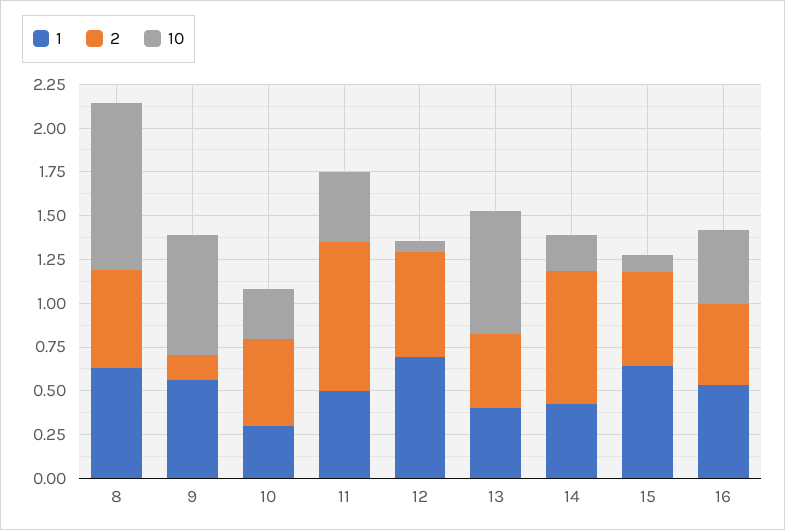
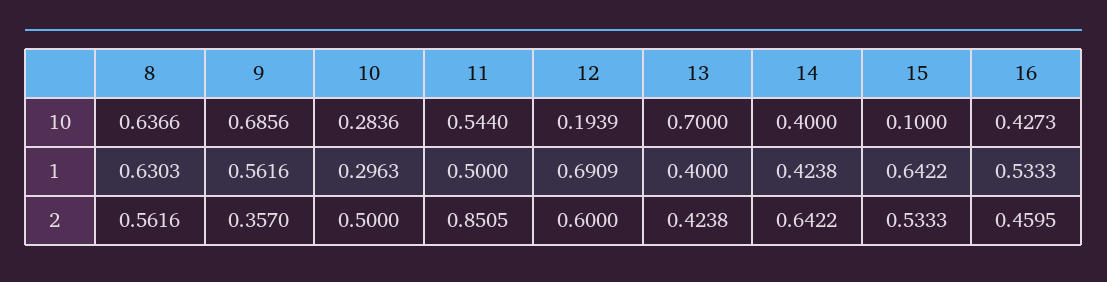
  {
    "1": {
      "8": 0.6303,
      "9": 0.5616,
      "10": 0.2963,
      "11": 0.5,
      "12": 0.6909,
      "13": 0.4,
      "14": 0.4238,
      "15": 0.6422,
      "16": 0.5333
    },
    "2": {
      "8": 0.5616,
-     "9": 0.15,
+     "9": 0.357,
      "10": 0.5,
      "11": 0.8505,
      "12": 0.6,
      "13": 0.4238,
-     "14": 0.75,
+     "14": 0.6422,
      "15": 0.5333,
      "16": 0.4595
    },
    "10": {
-     "8": 0.95,
+     "8": 0.6366,
      "9": 0.6856,
      "10": 0.2836,
-     "11": 0.4,
+     "11": 0.544,
-     "12": 0.05,
+     "12": 0.1939,
      "13": 0.7,
-     "14": 0.2,
+     "14": 0.4,
      "15": 0.1,
      "16": 0.4273
    }
  }

